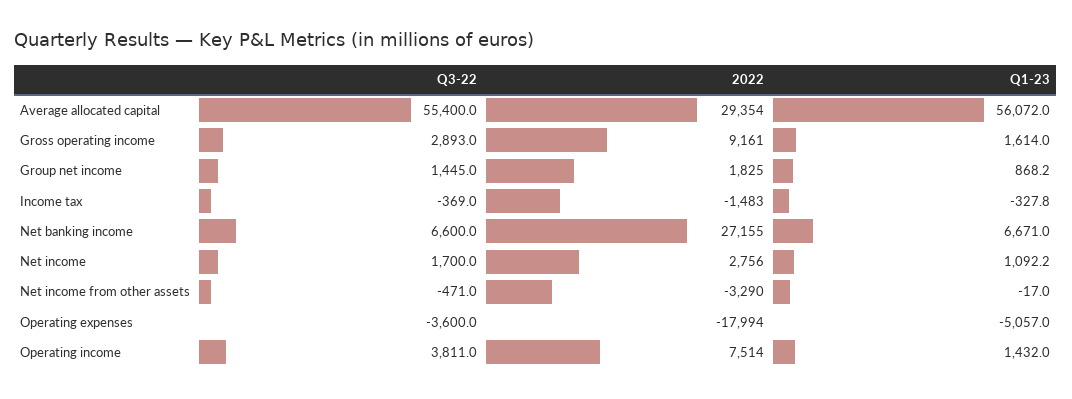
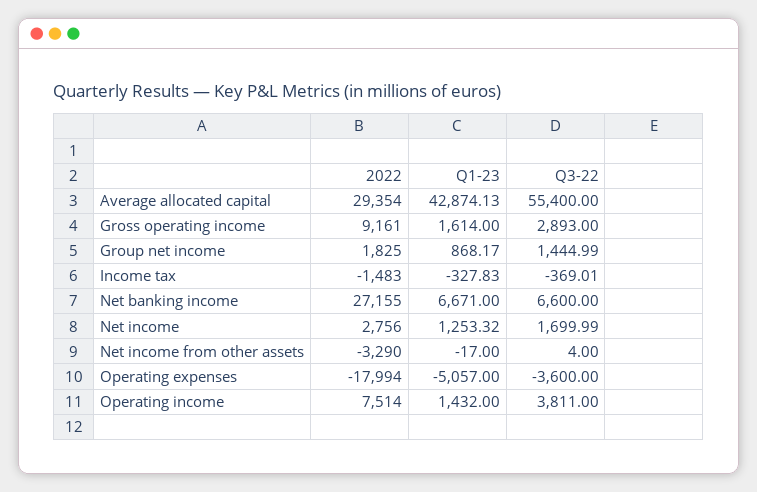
  {
    "Q3-22": {
      "Average allocated capital": 55400,
      "Gross operating income": 2893,
      "Group net income": 1444.99,
      "Income tax": -369.01,
      "Net banking income": 6600,
      "Net income": 1699.99,
-     "Net income from other assets": -471,
+     "Net income from other assets": 4,
      "Operating expenses": -3600,
      "Operating income": 3811
    },
    "2022": {
      "Average allocated capital": 29354,
      "Gross operating income": 9161,
      "Group net income": 1825,
      "Income tax": -1483,
      "Net banking income": 27155,
      "Net income": 2756,
      "Net income from other assets": -3290,
      "Operating expenses": -17994,
      "Operating income": 7514
    },
    "Q1-23": {
-     "Average allocated capital": 56072,
+     "Average allocated capital": 42874.13,
      "Gross operating income": 1614,
      "Group net income": 868.17,
      "Income tax": -327.83,
      "Net banking income": 6671,
-     "Net income": 1092.2,
+     "Net income": 1253.32,
      "Net income from other assets": -17,
      "Operating expenses": -5057,
      "Operating income": 1432
    }
  }

